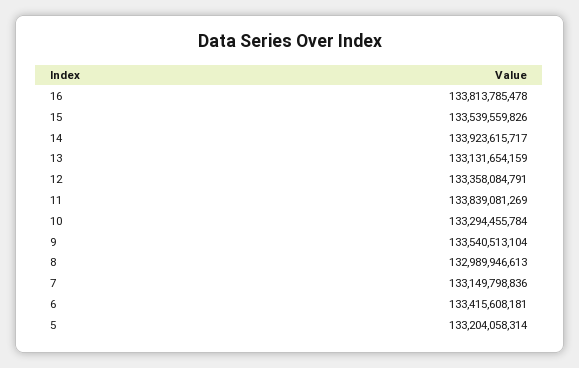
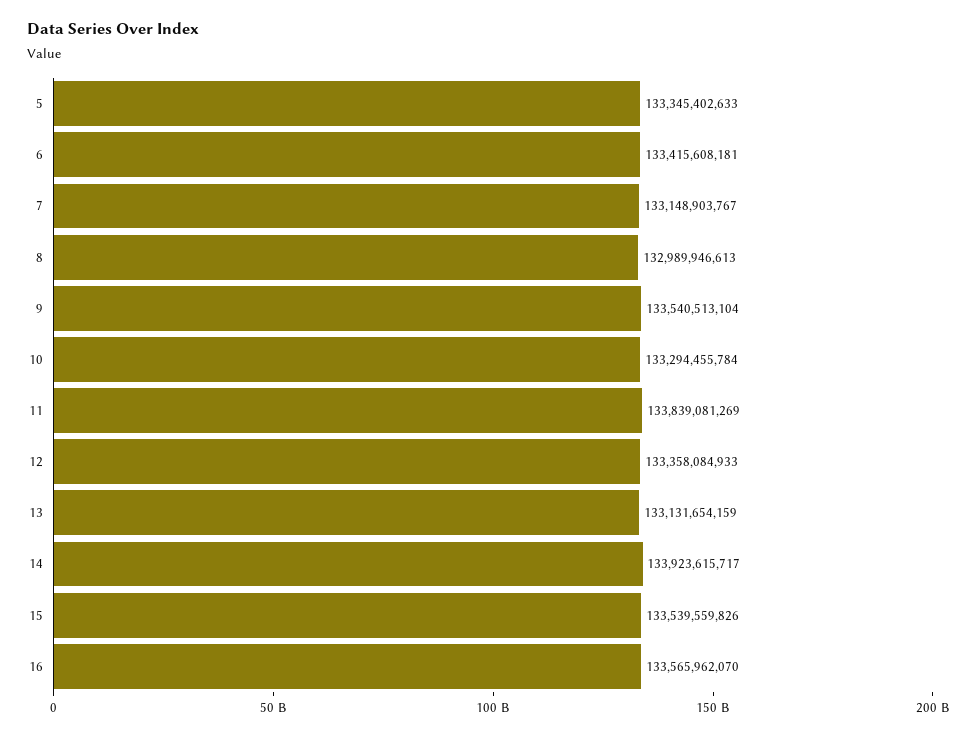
  {
-   "16": 133813785478,
+   "16": 133565962070,
    "15": 133539559826,
    "14": 133923615717,
    "13": 133131654159,
-   "12": 133358084791,
+   "12": 133358084933,
    "11": 133839081269,
    "10": 133294455784,
    "9": 133540513104,
    "8": 132989946613,
-   "7": 133149798836,
+   "7": 133148903767,
    "6": 133415608181,
-   "5": 133204058314
+   "5": 133345402633
  }

